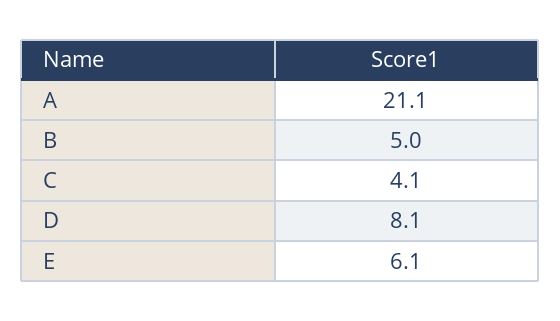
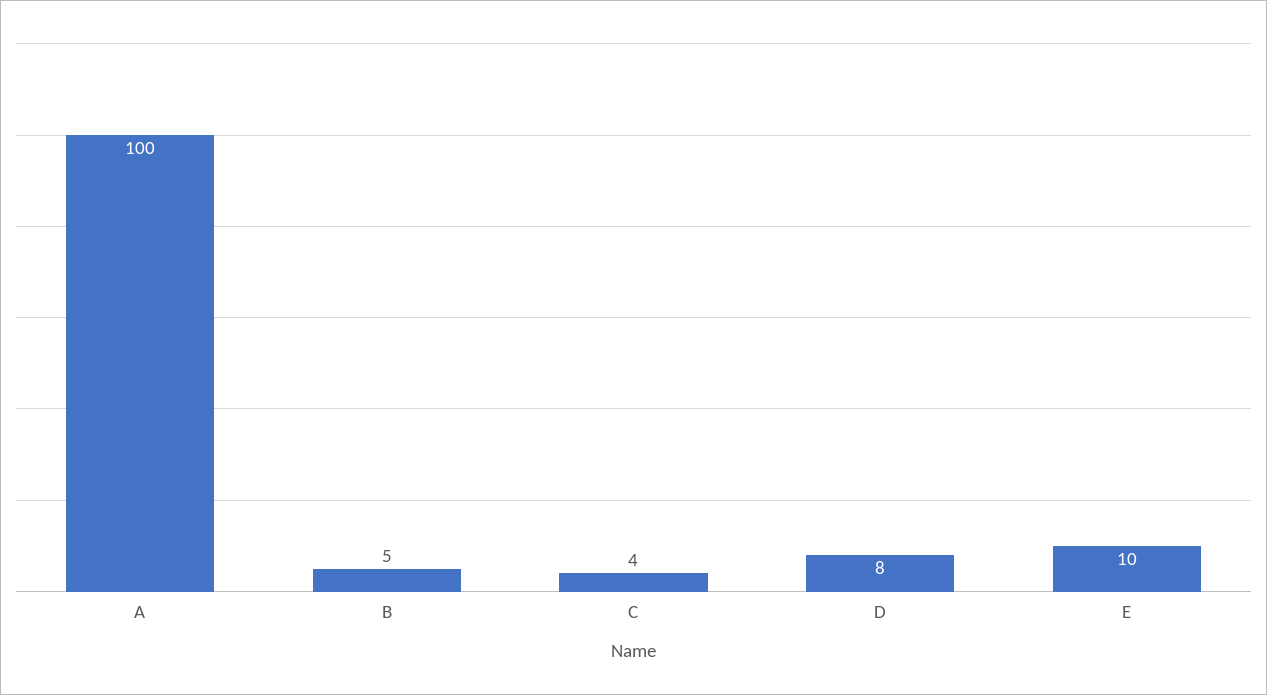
  {
-   "A": 21.1,
+   "A": 100,
    "B": 5,
    "C": 4.1,
    "D": 8.1,
-   "E": 6.1
+   "E": 10
  }

